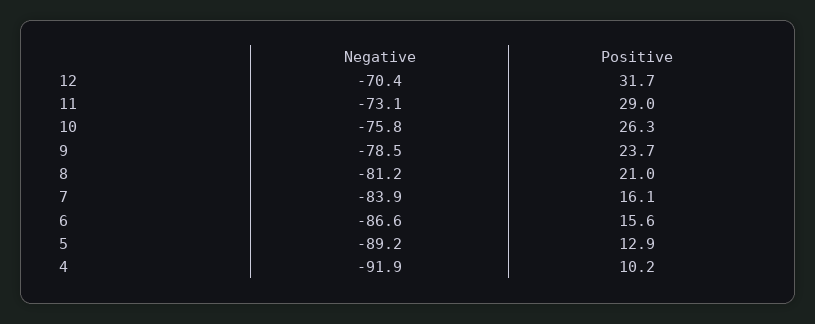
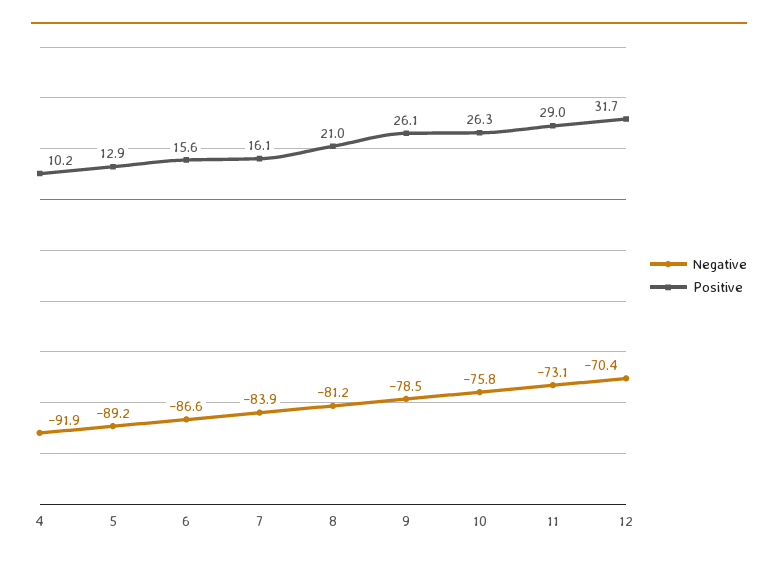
  {
    "Negative": {
      "12": -70.4,
      "11": -73.1,
      "10": -75.8,
      "9": -78.5,
      "8": -81.2,
      "7": -83.9,
      "6": -86.6,
      "5": -89.2,
      "4": -91.9
    },
    "Positive": {
      "12": 31.7,
      "11": 29,
      "10": 26.3,
-     "9": 23.7,
+     "9": 26.1,
      "8": 21,
      "7": 16.1,
      "6": 15.6,
      "5": 12.9,
      "4": 10.2
    }
  }

